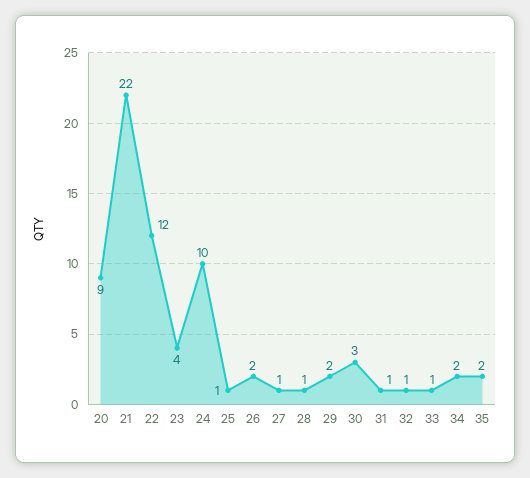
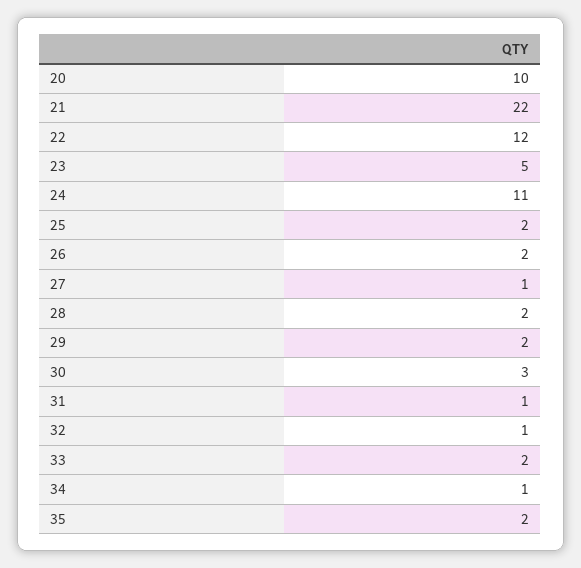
  {
-   "20": 9,
+   "20": 10,
    "21": 22,
    "22": 12,
-   "23": 4,
+   "23": 5,
-   "24": 10,
+   "24": 11,
-   "25": 1,
+   "25": 2,
    "26": 2,
    "27": 1,
-   "28": 1,
+   "28": 2,
    "29": 2,
    "30": 3,
    "31": 1,
    "32": 1,
-   "33": 1,
+   "33": 2,
-   "34": 2,
+   "34": 1,
    "35": 2
  }

